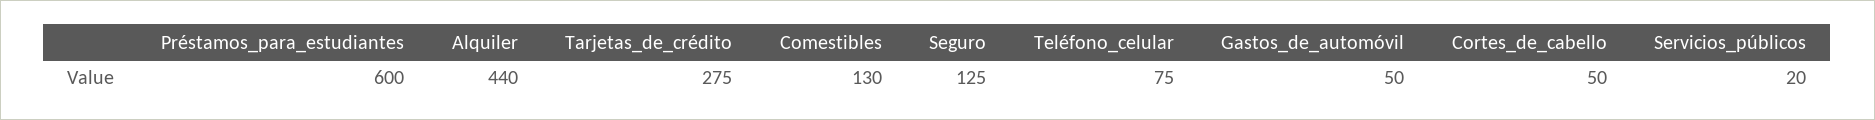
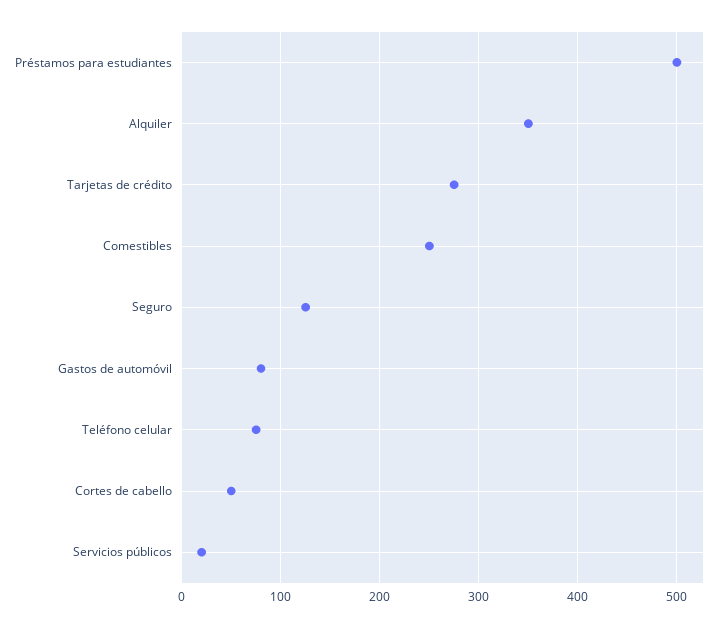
  {
-   "Préstamos_para_estudiantes": 600,
+   "Préstamos_para_estudiantes": 500,
-   "Alquiler": 440,
+   "Alquiler": 350,
    "Tarjetas_de_crédito": 275,
-   "Comestibles": 130,
+   "Comestibles": 250,
    "Seguro": 125,
    "Teléfono_celular": 75,
-   "Gastos_de_automóvil": 50,
+   "Gastos_de_automóvil": 80,
    "Cortes_de_cabello": 50,
    "Servicios_públicos": 20
  }

